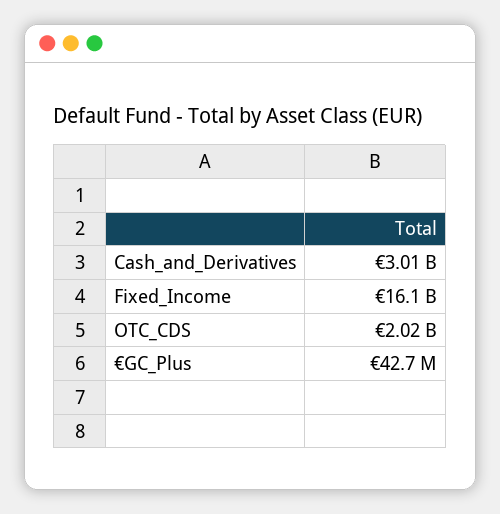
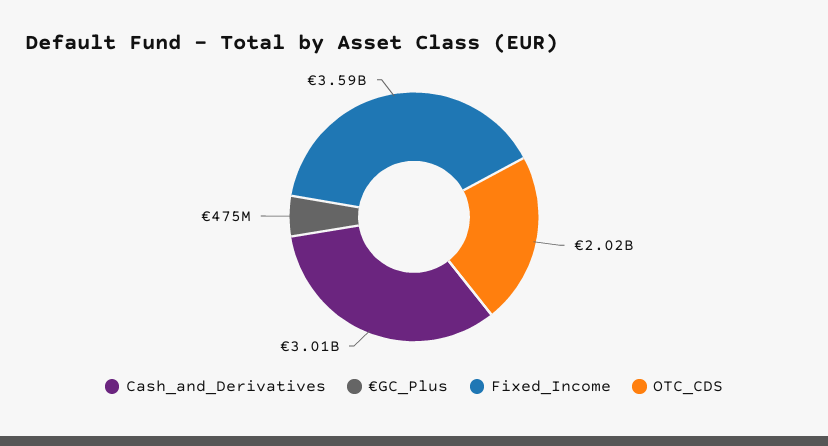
  {
    "Cash_and_Derivatives": 3010000000,
-   "Fixed_Income": 16100000000,
+   "Fixed_Income": 3590000000,
    "OTC_CDS": 2020000000,
-   "€GC_Plus": 42700000
+   "€GC_Plus": 475000000
  }

